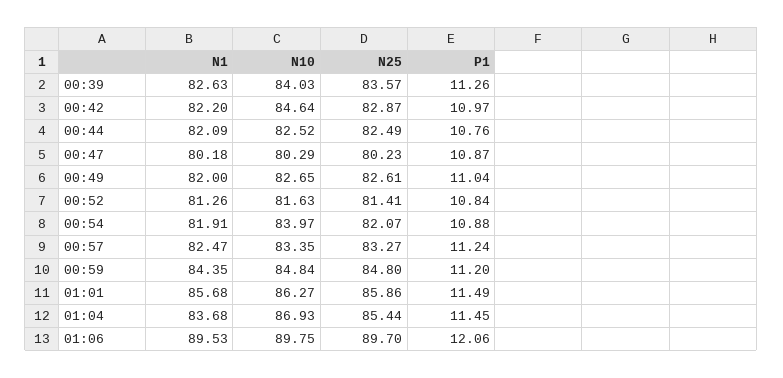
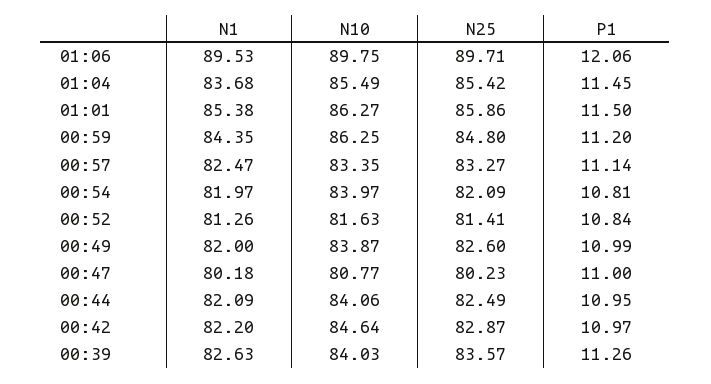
  {
    "N1": {
      "00:39": 82.63,
      "00:42": 82.2,
      "00:44": 82.09,
      "00:47": 80.18,
      "00:49": 82,
      "00:52": 81.26,
-     "00:54": 81.91,
+     "00:54": 81.97,
      "00:57": 82.47,
      "00:59": 84.35,
-     "01:01": 85.68,
+     "01:01": 85.38,
      "01:04": 83.68,
      "01:06": 89.53
    },
    "N10": {
      "00:39": 84.03,
      "00:42": 84.64,
-     "00:44": 82.52,
+     "00:44": 84.06,
-     "00:47": 80.29,
+     "00:47": 80.77,
-     "00:49": 82.65,
+     "00:49": 83.87,
      "00:52": 81.63,
      "00:54": 83.97,
      "00:57": 83.35,
-     "00:59": 84.84,
+     "00:59": 86.25,
      "01:01": 86.27,
-     "01:04": 86.93,
+     "01:04": 85.49,
      "01:06": 89.75
    },
    "N25": {
      "00:39": 83.57,
      "00:42": 82.87,
      "00:44": 82.49,
      "00:47": 80.23,
-     "00:49": 82.61,
+     "00:49": 82.6,
      "00:52": 81.41,
-     "00:54": 82.07,
+     "00:54": 82.09,
      "00:57": 83.27,
      "00:59": 84.8,
      "01:01": 85.86,
-     "01:04": 85.44,
+     "01:04": 85.42,
-     "01:06": 89.7
+     "01:06": 89.71
    },
    "P1": {
      "00:39": 11.26,
      "00:42": 10.97,
-     "00:44": 10.76,
+     "00:44": 10.95,
-     "00:47": 10.87,
+     "00:47": 11,
-     "00:49": 11.04,
+     "00:49": 10.99,
      "00:52": 10.84,
-     "00:54": 10.88,
+     "00:54": 10.81,
-     "00:57": 11.24,
+     "00:57": 11.14,
      "00:59": 11.2,
-     "01:01": 11.49,
+     "01:01": 11.5,
      "01:04": 11.45,
      "01:06": 12.06
    }
  }

